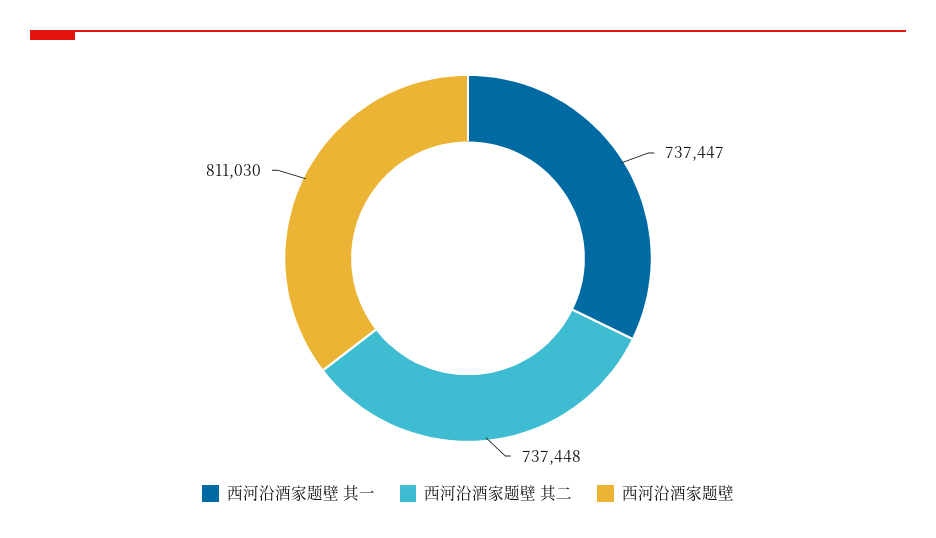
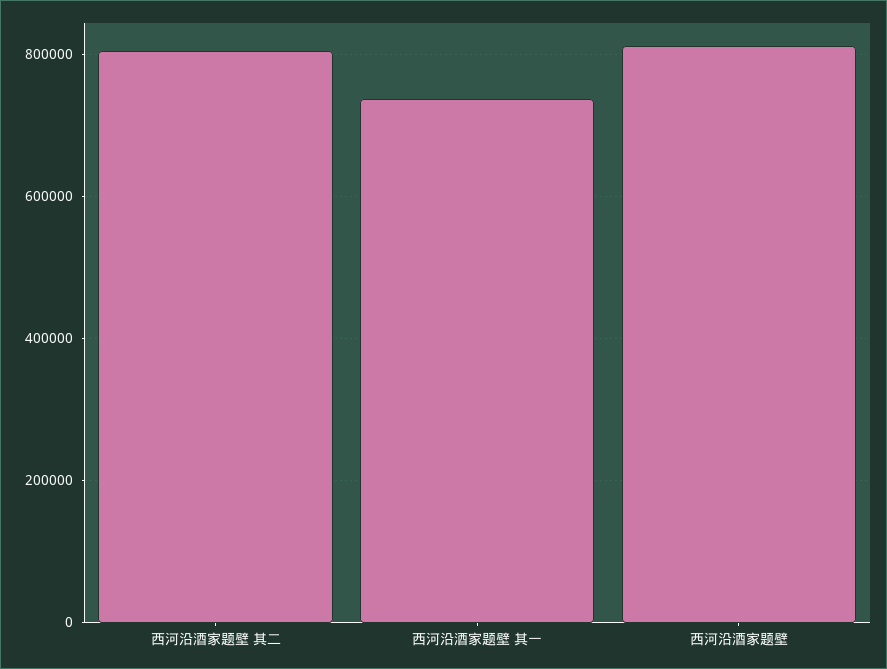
  {
    "西河沿酒家题壁 其一": 737447,
-   "西河沿酒家题壁 其二": 737448,
+   "西河沿酒家题壁 其二": 800000,
    "西河沿酒家题壁": 811030
  }

